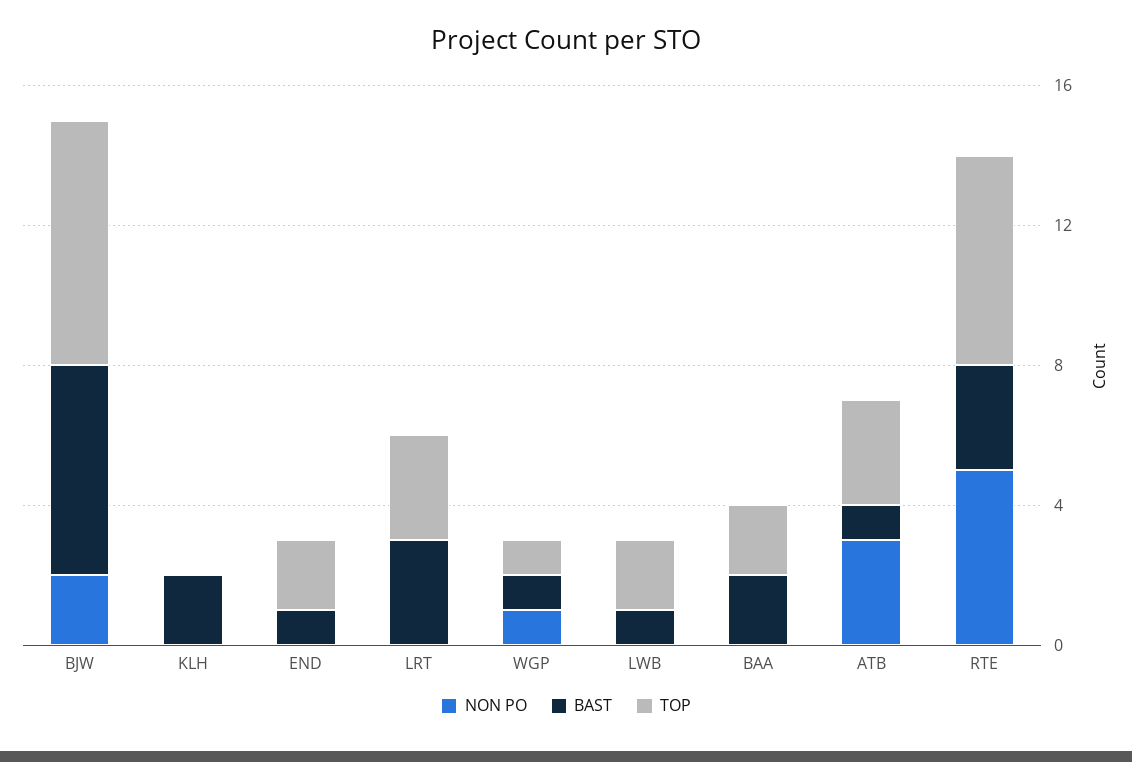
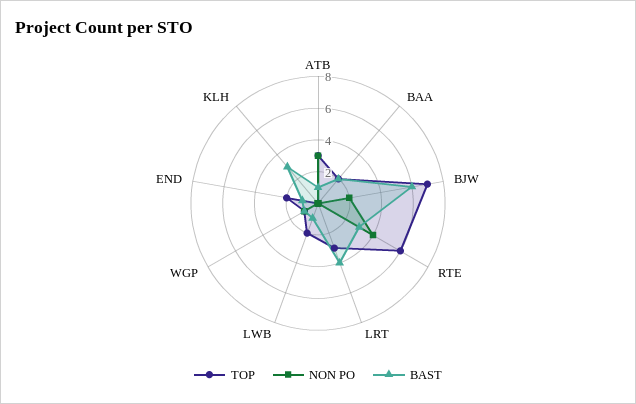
  {
    "NON PO": {
      "BJW": 2,
      "KLH": 0,
      "END": 0,
      "LRT": 0,
      "WGP": 1,
      "LWB": 0,
      "BAA": 0,
      "ATB": 3,
-     "RTE": 5
+     "RTE": 4
    },
    "BAST": {
      "BJW": 6,
-     "KLH": 2,
+     "KLH": 3,
      "END": 1,
-     "LRT": 3,
+     "LRT": 4,
      "WGP": 1,
      "LWB": 1,
      "BAA": 2,
      "ATB": 1,
      "RTE": 3
    },
    "TOP": {
      "BJW": 7,
      "KLH": 0,
      "END": 2,
      "LRT": 3,
      "WGP": 1,
      "LWB": 2,
      "BAA": 2,
      "ATB": 3,
      "RTE": 6
    }
  }

